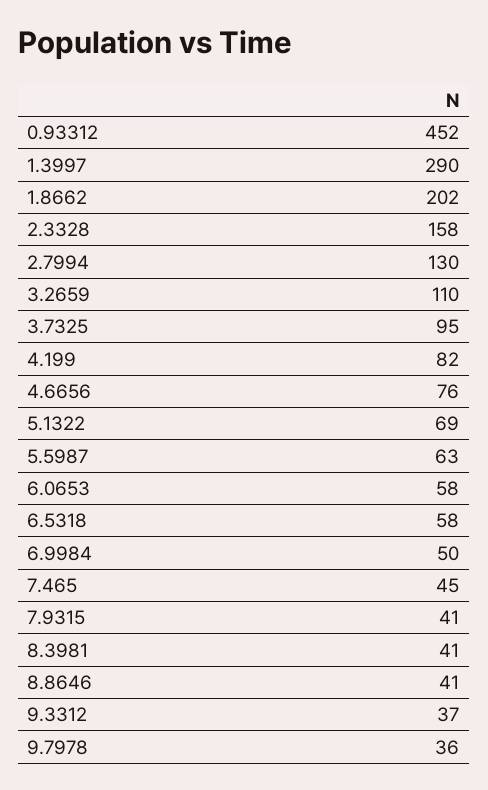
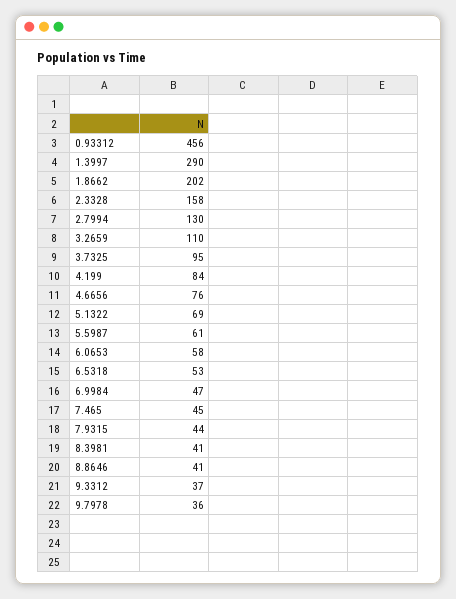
  {
-   "0.93312": 452,
+   "0.93312": 456,
    "1.3997": 290,
    "1.8662": 202,
    "2.3328": 158,
    "2.7994": 130,
    "3.2659": 110,
    "3.7325": 95,
-   "4.199": 82,
+   "4.199": 84,
    "4.6656": 76,
    "5.1322": 69,
-   "5.5987": 63,
+   "5.5987": 61,
    "6.0653": 58,
-   "6.5318": 58,
+   "6.5318": 53,
-   "6.9984": 50,
+   "6.9984": 47,
    "7.465": 45,
-   "7.9315": 41,
+   "7.9315": 44,
    "8.3981": 41,
    "8.8646": 41,
    "9.3312": 37,
    "9.7978": 36
  }

